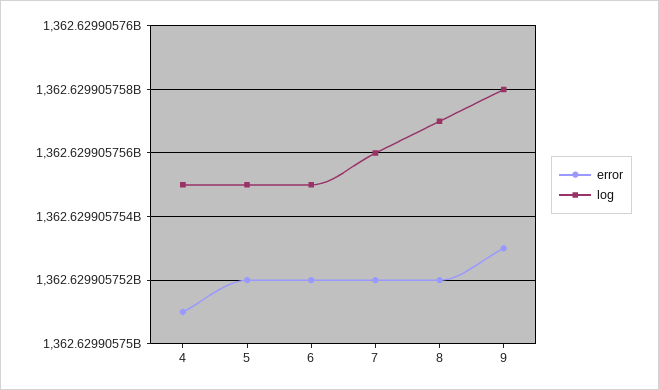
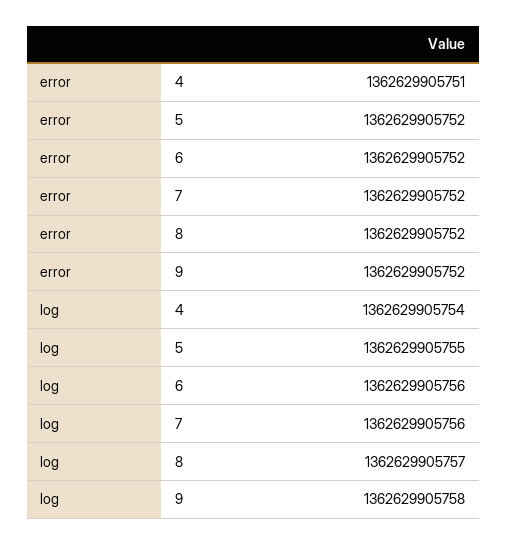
  {
    "error": {
      "4": 1362629905751,
      "5": 1362629905752,
      "6": 1362629905752,
      "7": 1362629905752,
      "8": 1362629905752,
-     "9": 1362629905753
+     "9": 1362629905752
    },
    "log": {
-     "4": 1362629905755,
+     "4": 1362629905754,
      "5": 1362629905755,
-     "6": 1362629905755,
+     "6": 1362629905756,
      "7": 1362629905756,
      "8": 1362629905757,
      "9": 1362629905758
    }
  }

